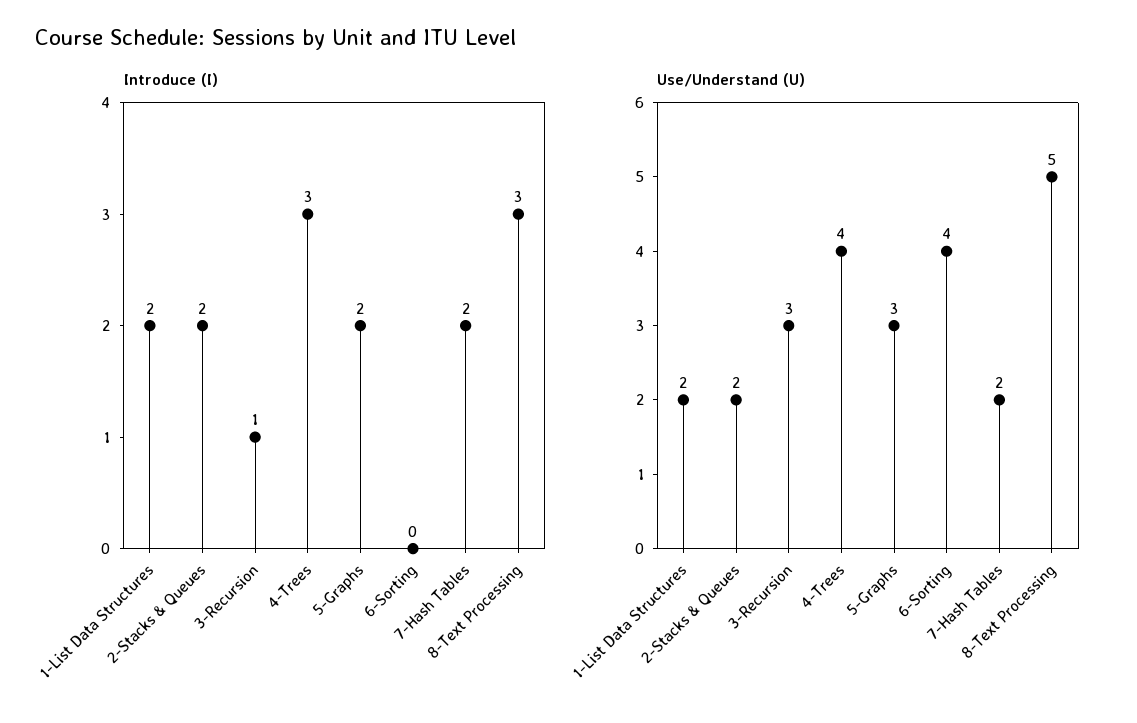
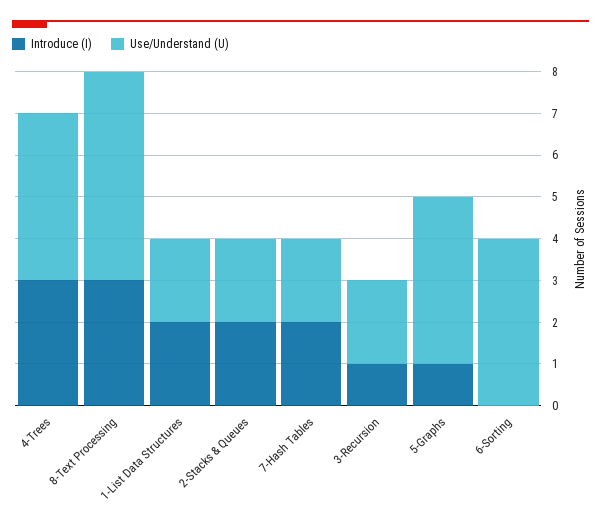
  {
    "Introduce (I)": {
      "1-List Data Structures": 2,
      "2-Stacks & Queues": 2,
      "3-Recursion": 1,
      "4-Trees": 3,
-     "5-Graphs": 2,
+     "5-Graphs": 1,
      "6-Sorting": 0,
      "7-Hash Tables": 2,
      "8-Text Processing": 3
    },
    "Use/Understand (U)": {
      "1-List Data Structures": 2,
      "2-Stacks & Queues": 2,
-     "3-Recursion": 3,
+     "3-Recursion": 2,
      "4-Trees": 4,
-     "5-Graphs": 3,
+     "5-Graphs": 4,
      "6-Sorting": 4,
      "7-Hash Tables": 2,
      "8-Text Processing": 5
    }
  }

